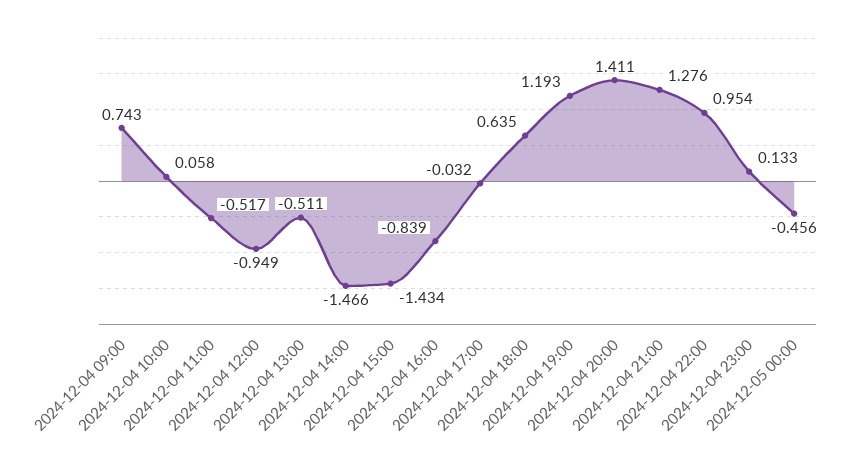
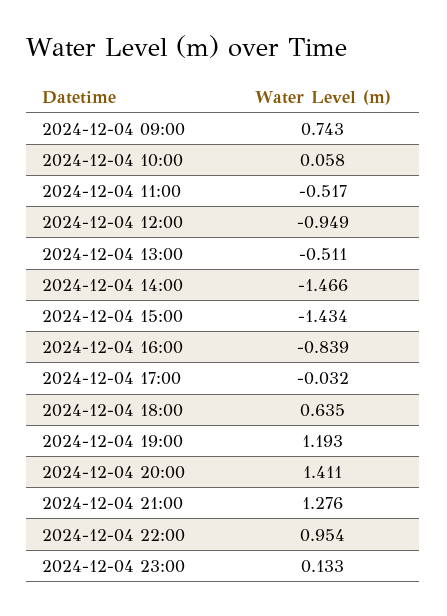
  {
    "2024-12-04 09:00": 0.743,
    "2024-12-04 10:00": 0.058,
    "2024-12-04 11:00": -0.517,
    "2024-12-04 12:00": -0.949,
    "2024-12-04 13:00": -0.511,
    "2024-12-04 14:00": -1.466,
    "2024-12-04 15:00": -1.434,
    "2024-12-04 16:00": -0.839,
    "2024-12-04 17:00": -0.032,
    "2024-12-04 18:00": 0.635,
    "2024-12-04 19:00": 1.193,
    "2024-12-04 20:00": 1.411,
    "2024-12-04 21:00": 1.276,
    "2024-12-04 22:00": 0.954,
-   "2024-12-04 23:00": 0.133,
+   "2024-12-04 23:00": 0.133
-   "2024-12-05 00:00": -0.456
  }

